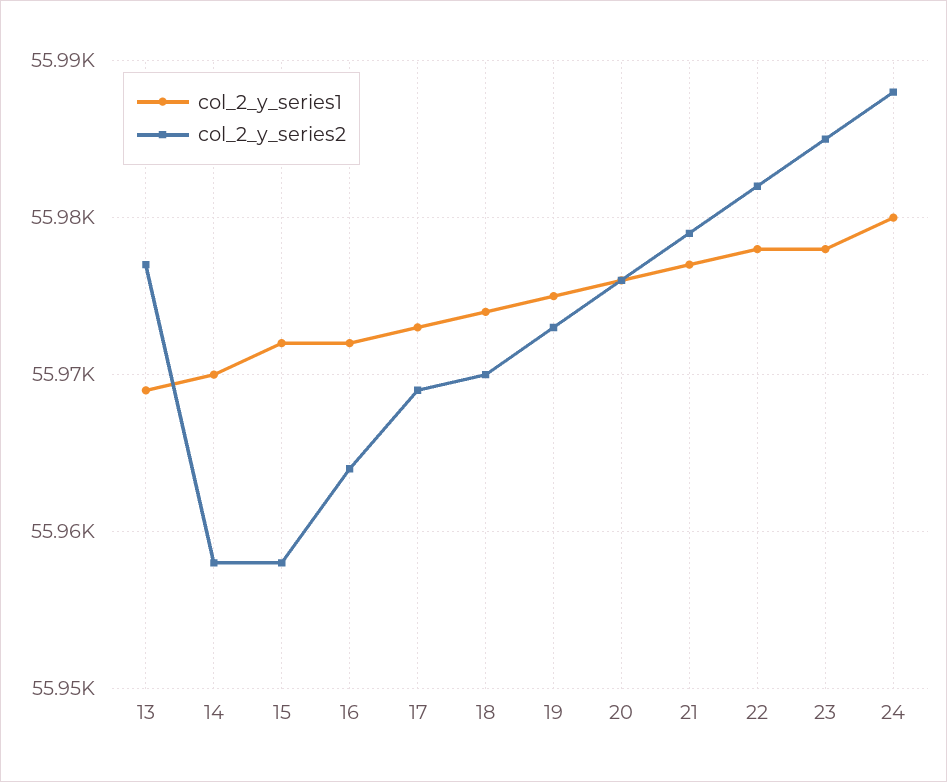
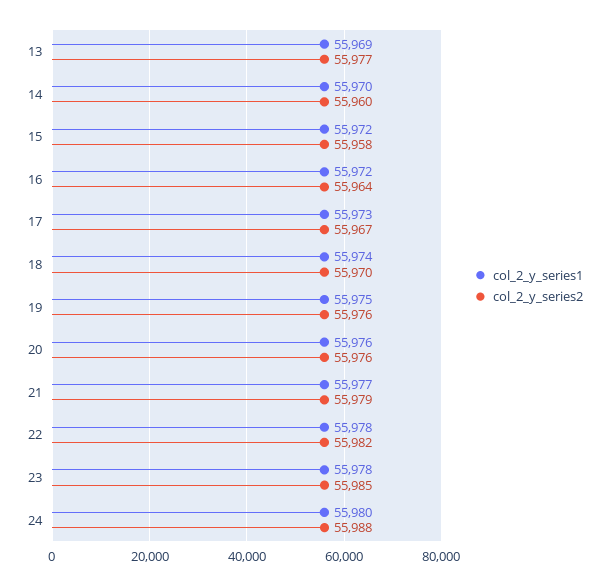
  {
    "col_2_y_series1": {
      "13": 55969,
      "14": 55970,
      "15": 55972,
      "16": 55972,
      "17": 55973,
      "18": 55974,
      "19": 55975,
      "20": 55976,
      "21": 55977,
      "22": 55978,
      "23": 55978,
      "24": 55980
    },
    "col_2_y_series2": {
      "13": 55977,
-     "14": 55958,
+     "14": 55960,
      "15": 55958,
      "16": 55964,
-     "17": 55969,
+     "17": 55967,
      "18": 55970,
-     "19": 55973,
+     "19": 55976,
      "20": 55976,
      "21": 55979,
      "22": 55982,
      "23": 55985,
      "24": 55988
    }
  }

